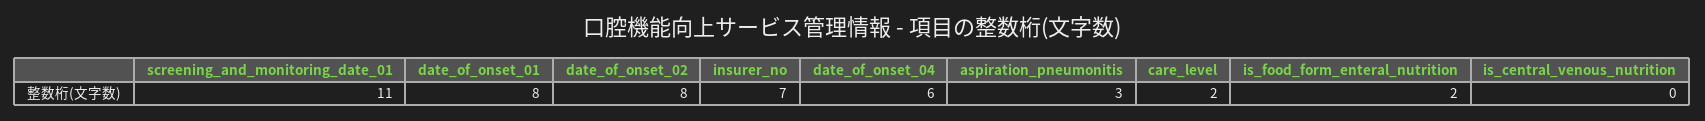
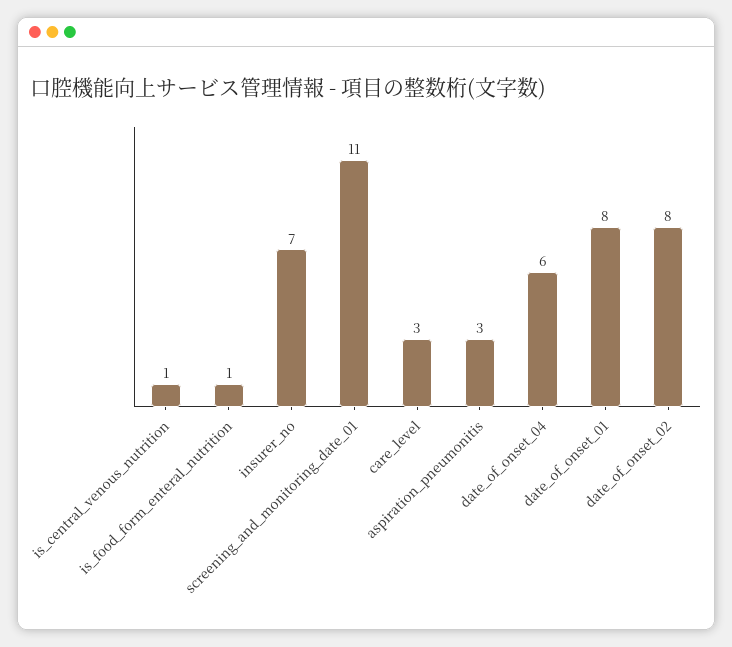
  {
    "screening_and_monitoring_date_01": 11,
    "date_of_onset_01": 8,
    "date_of_onset_02": 8,
    "insurer_no": 7,
    "date_of_onset_04": 6,
    "aspiration_pneumonitis": 3,
-   "care_level": 2,
+   "care_level": 3,
-   "is_food_form_enteral_nutrition": 2,
+   "is_food_form_enteral_nutrition": 1,
-   "is_central_venous_nutrition": 0
+   "is_central_venous_nutrition": 1
  }

